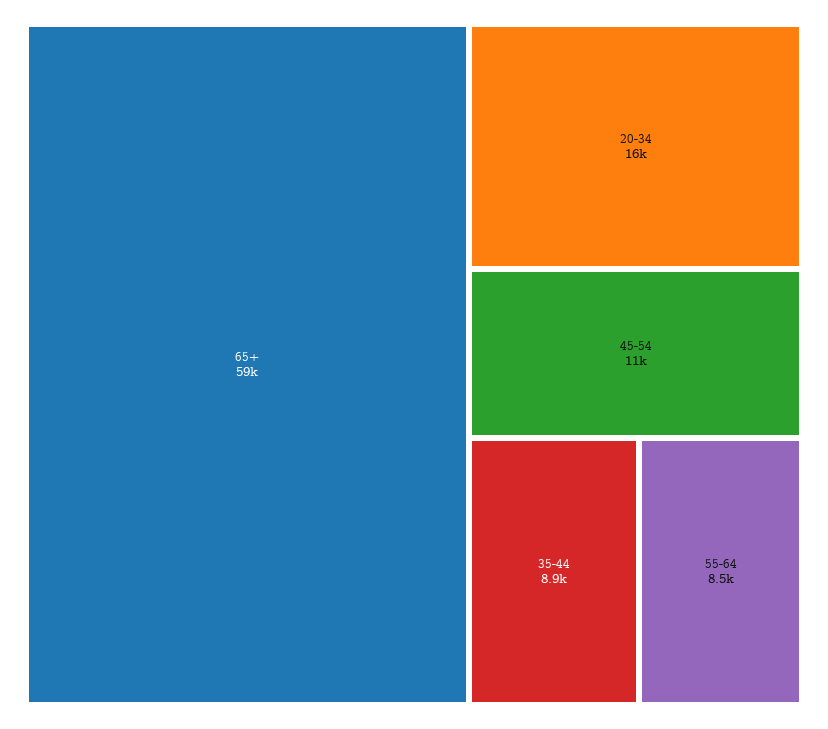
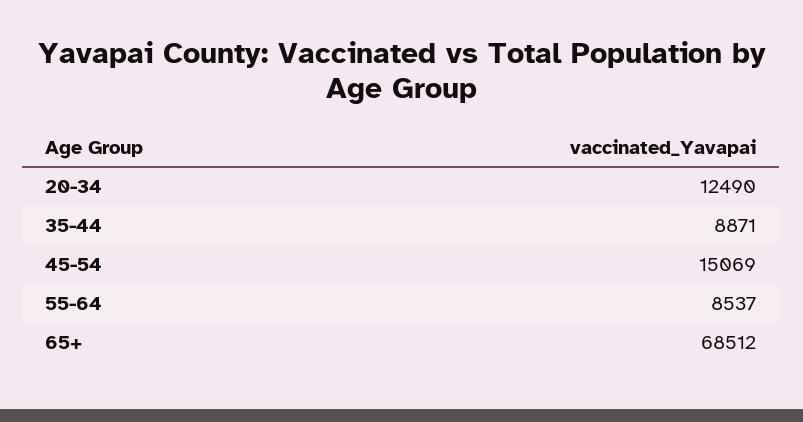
  {
-   "65+": 59000,
+   "65+": 68512,
-   "20-34": 16000,
+   "20-34": 12490,
-   "45-54": 11000,
+   "45-54": 15069,
    "35-44": 8871,
    "55-64": 8537
  }

